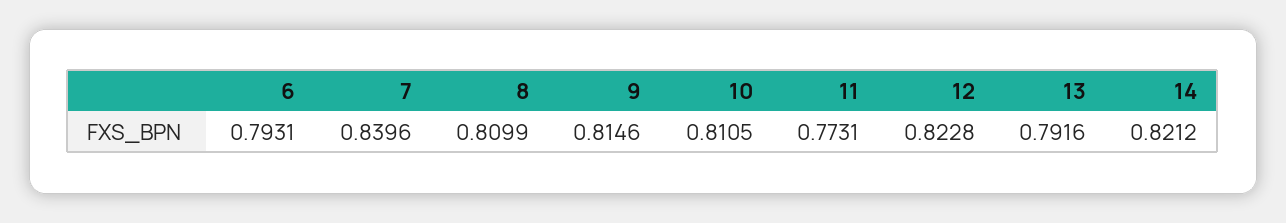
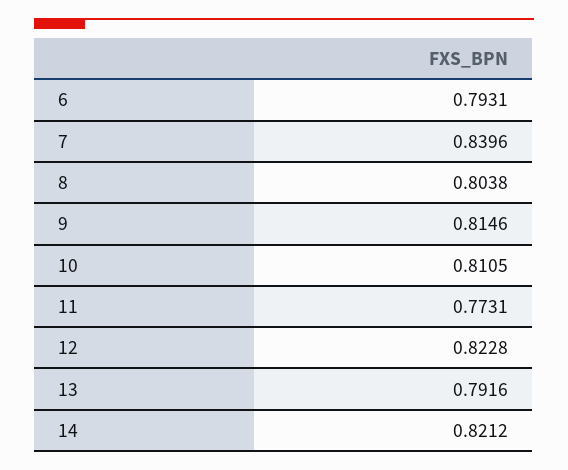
  {
    "6": 0.7931,
    "7": 0.8396,
-   "8": 0.8099,
+   "8": 0.8038,
    "9": 0.8146,
    "10": 0.8105,
    "11": 0.7731,
    "12": 0.8228,
    "13": 0.7916,
    "14": 0.8212
  }

